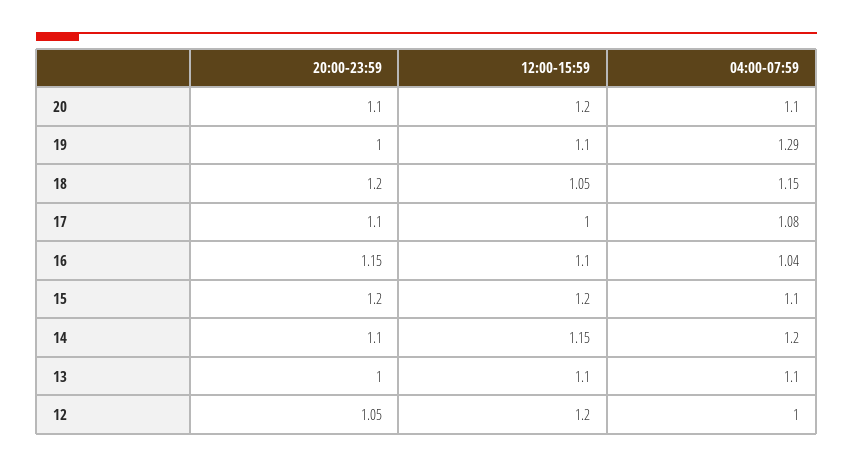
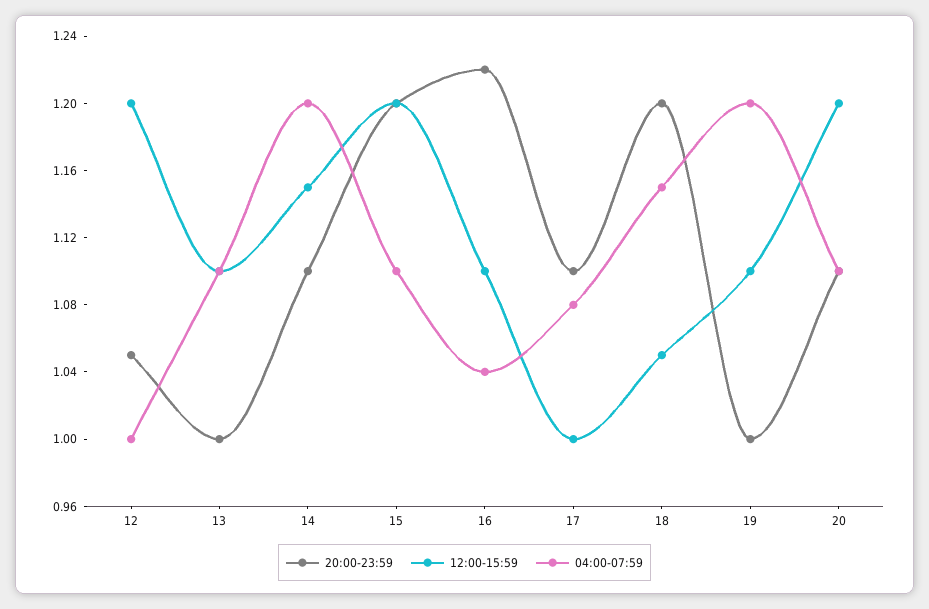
  {
    "20:00-23:59": {
      "20": 1.1,
      "19": 1,
      "18": 1.2,
      "17": 1.1,
-     "16": 1.15,
+     "16": 1.22,
      "15": 1.2,
      "14": 1.1,
      "13": 1,
      "12": 1.05
    },
    "12:00-15:59": {
      "20": 1.2,
      "19": 1.1,
      "18": 1.05,
      "17": 1,
      "16": 1.1,
      "15": 1.2,
      "14": 1.15,
      "13": 1.1,
      "12": 1.2
    },
    "04:00-07:59": {
      "20": 1.1,
-     "19": 1.29,
+     "19": 1.2,
      "18": 1.15,
      "17": 1.08,
      "16": 1.04,
      "15": 1.1,
      "14": 1.2,
      "13": 1.1,
      "12": 1
    }
  }

